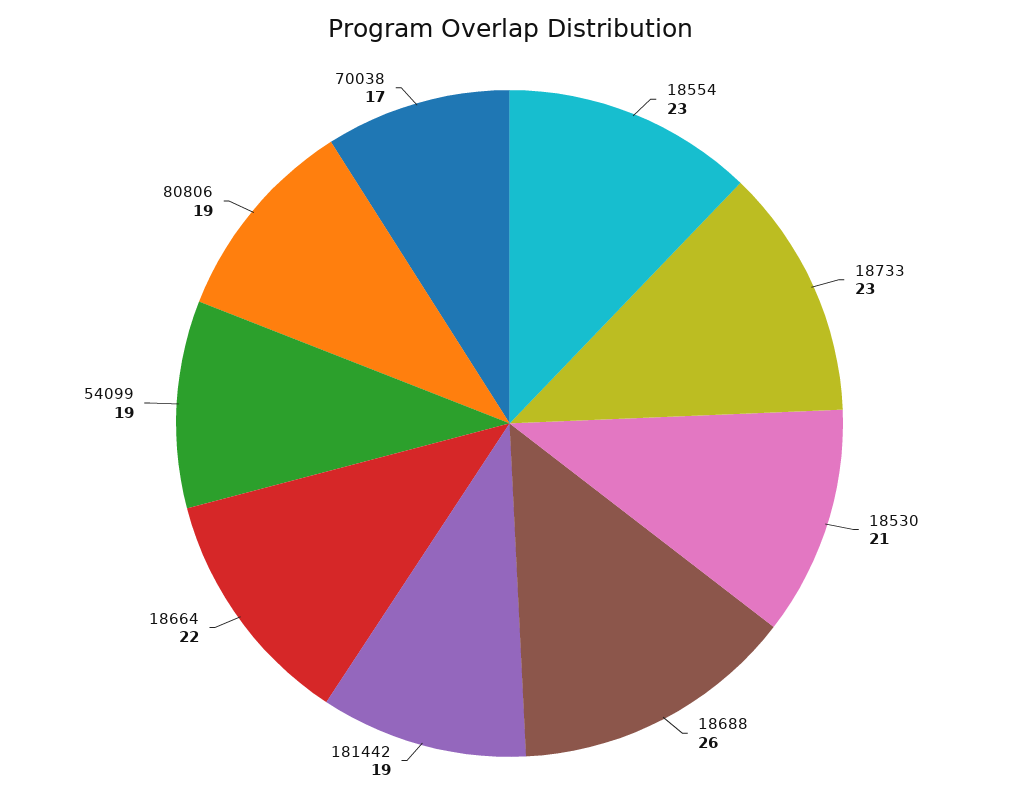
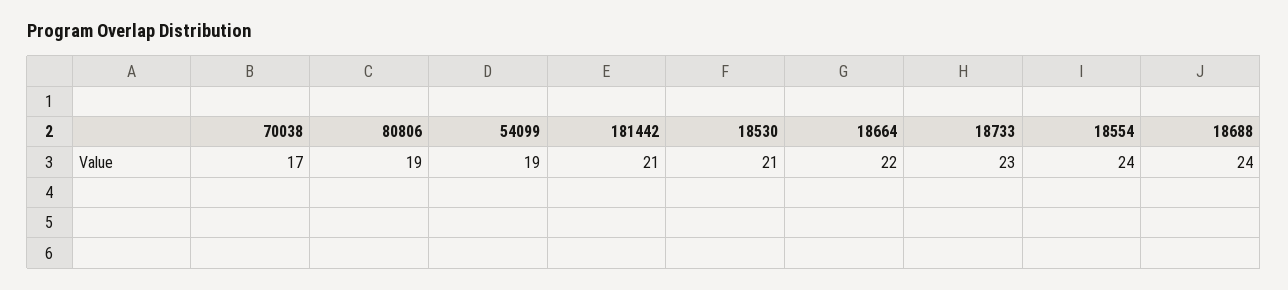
  {
-   "18554": 23,
+   "18554": 24,
    "18733": 23,
    "18530": 21,
-   "18688": 26,
+   "18688": 24,
-   "181442": 19,
+   "181442": 21,
    "18664": 22,
    "54099": 19,
    "80806": 19,
    "70038": 17
  }

